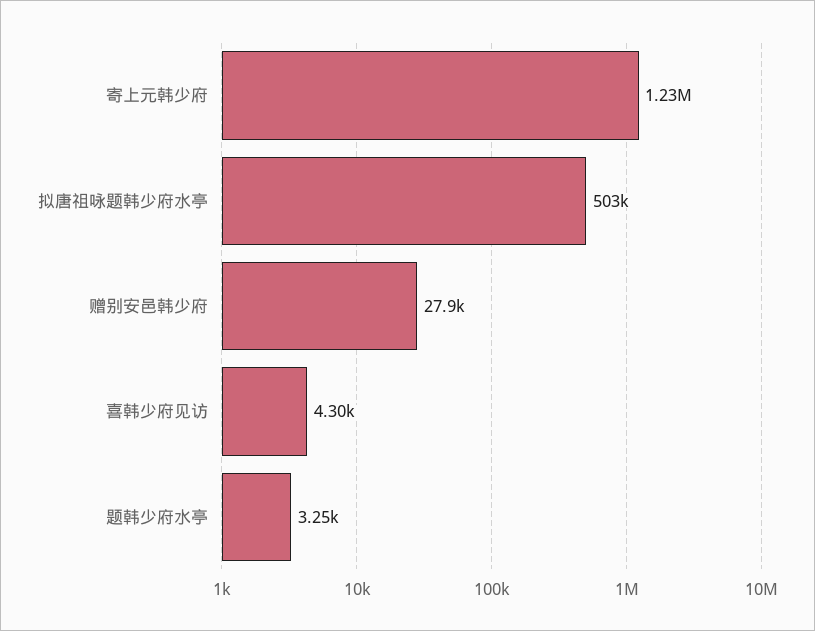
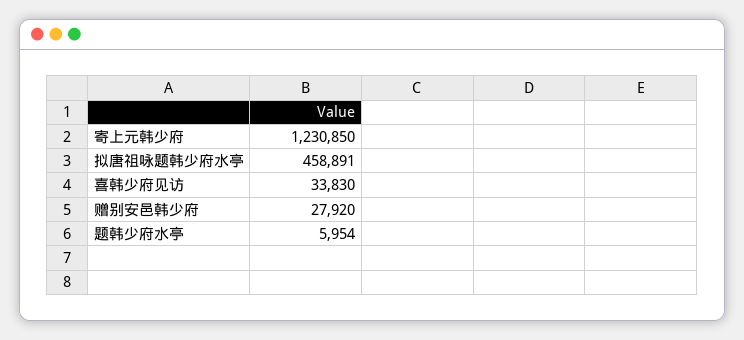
  {
    "寄上元韩少府": 1230850,
-   "拟唐祖咏题韩少府水亭": 503000,
+   "拟唐祖咏题韩少府水亭": 458891,
    "赠别安邑韩少府": 27920,
-   "喜韩少府见访": 4300,
+   "喜韩少府见访": 33830,
-   "题韩少府水亭": 3250
+   "题韩少府水亭": 5954
  }

